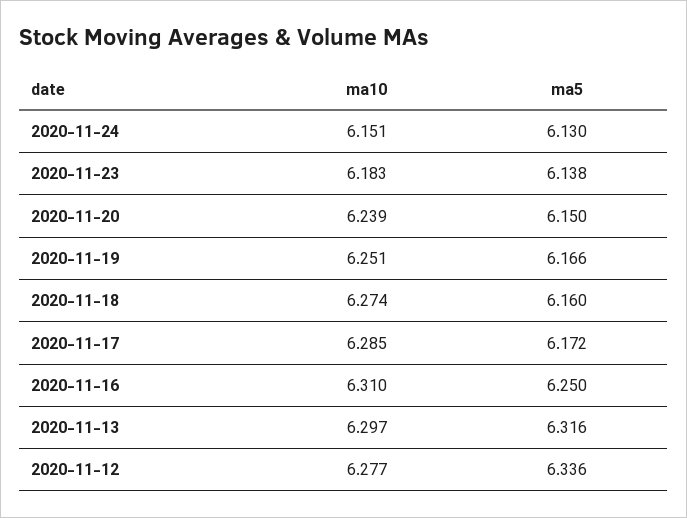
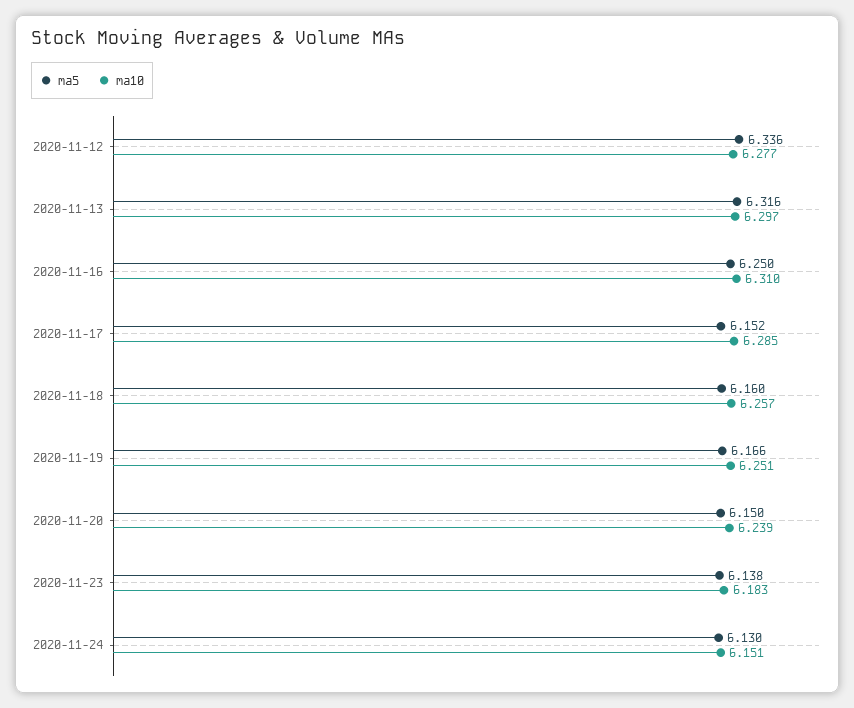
  {
    "ma10": {
      "2020-11-24": 6.151,
      "2020-11-23": 6.183,
      "2020-11-20": 6.239,
      "2020-11-19": 6.251,
-     "2020-11-18": 6.274,
+     "2020-11-18": 6.257,
      "2020-11-17": 6.285,
      "2020-11-16": 6.31,
      "2020-11-13": 6.297,
      "2020-11-12": 6.277
    },
    "ma5": {
      "2020-11-24": 6.13,
      "2020-11-23": 6.138,
      "2020-11-20": 6.15,
      "2020-11-19": 6.166,
      "2020-11-18": 6.16,
-     "2020-11-17": 6.172,
+     "2020-11-17": 6.152,
      "2020-11-16": 6.25,
      "2020-11-13": 6.316,
      "2020-11-12": 6.336
    }
  }

